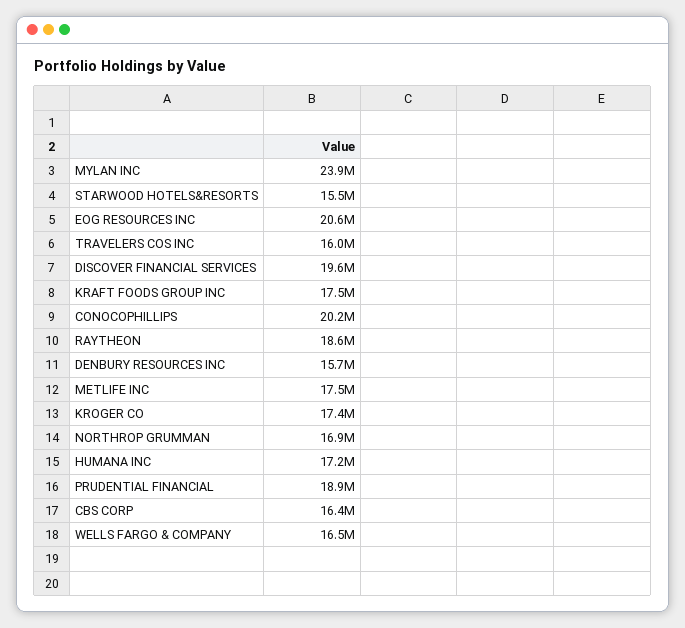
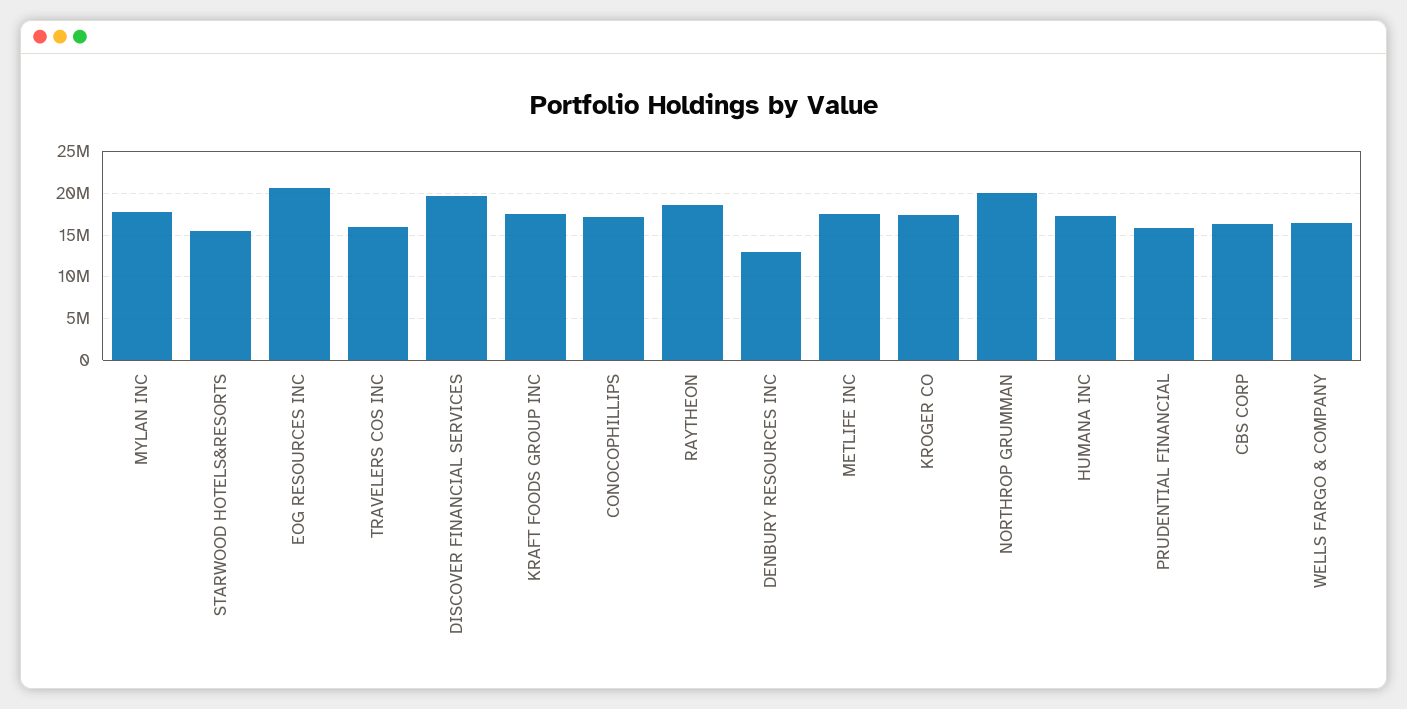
  {
-   "MYLAN INC": 23900000,
+   "MYLAN INC": 18000000,
    "STARWOOD HOTELS&RESORTS": 15500000,
    "EOG RESOURCES INC": 20600000,
    "TRAVELERS COS INC": 16000000,
    "DISCOVER FINANCIAL SERVICES": 19600000,
    "KRAFT FOODS GROUP INC": 17500000,
-   "CONOCOPHILLIPS": 20200000,
+   "CONOCOPHILLIPS": 17000000,
    "RAYTHEON": 18600000,
-   "DENBURY RESOURCES INC": 15700000,
+   "DENBURY RESOURCES INC": 13000000,
    "METLIFE INC": 17500000,
    "KROGER CO": 17400000,
-   "NORTHROP GRUMMAN": 16900000,
+   "NORTHROP GRUMMAN": 20000000,
    "HUMANA INC": 17200000,
-   "PRUDENTIAL FINANCIAL": 18900000,
+   "PRUDENTIAL FINANCIAL": 16000000,
    "CBS CORP": 16400000,
    "WELLS FARGO & COMPANY": 16500000
  }

